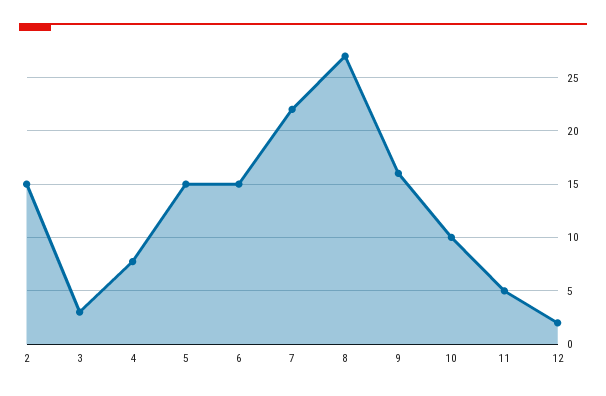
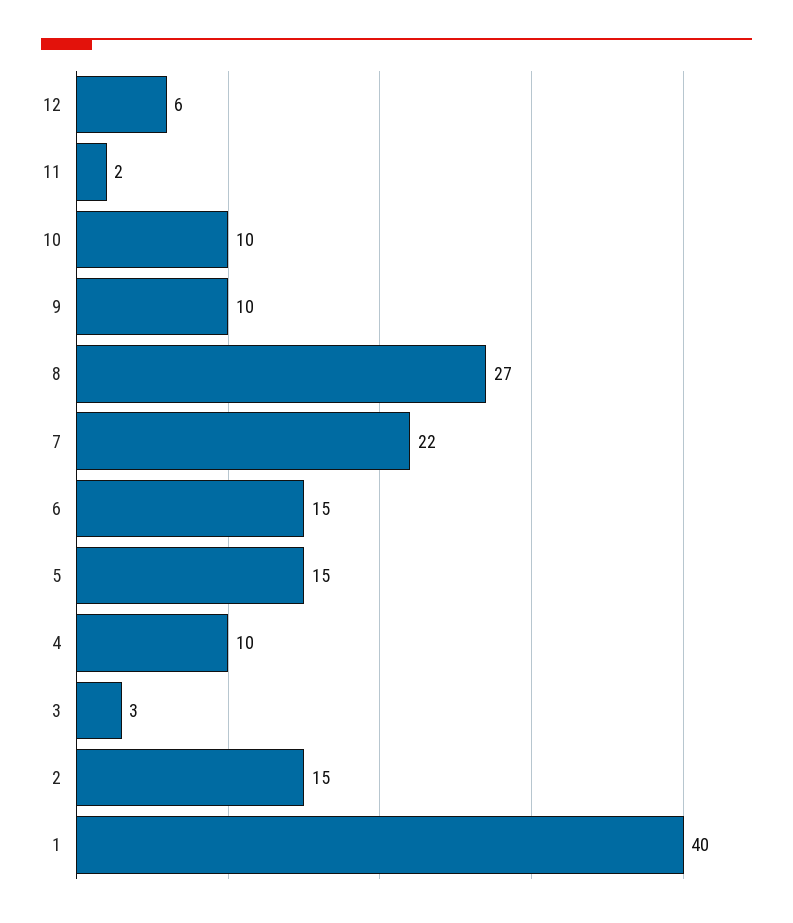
  {
    "2": 15,
    "3": 3,
-   "4": 8,
+   "4": 10,
    "5": 15,
    "6": 15,
    "7": 22,
    "8": 27,
-   "9": 16,
+   "9": 10,
    "10": 10,
-   "11": 5,
+   "11": 2,
-   "12": 2
+   "12": 6,
+   "1": 40
  }

